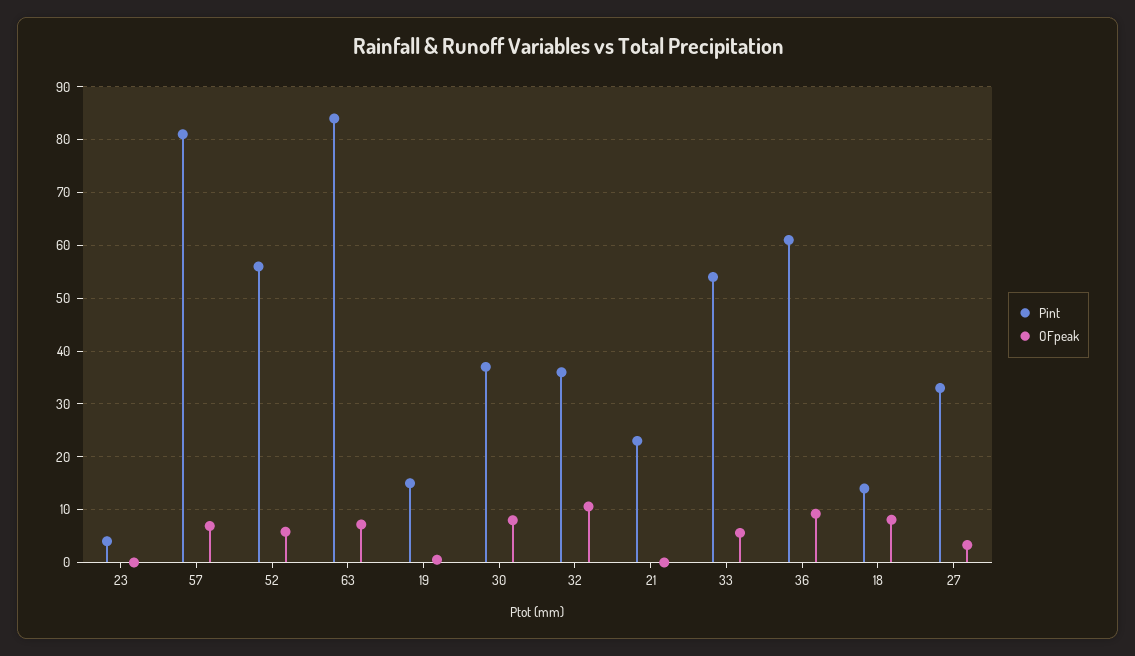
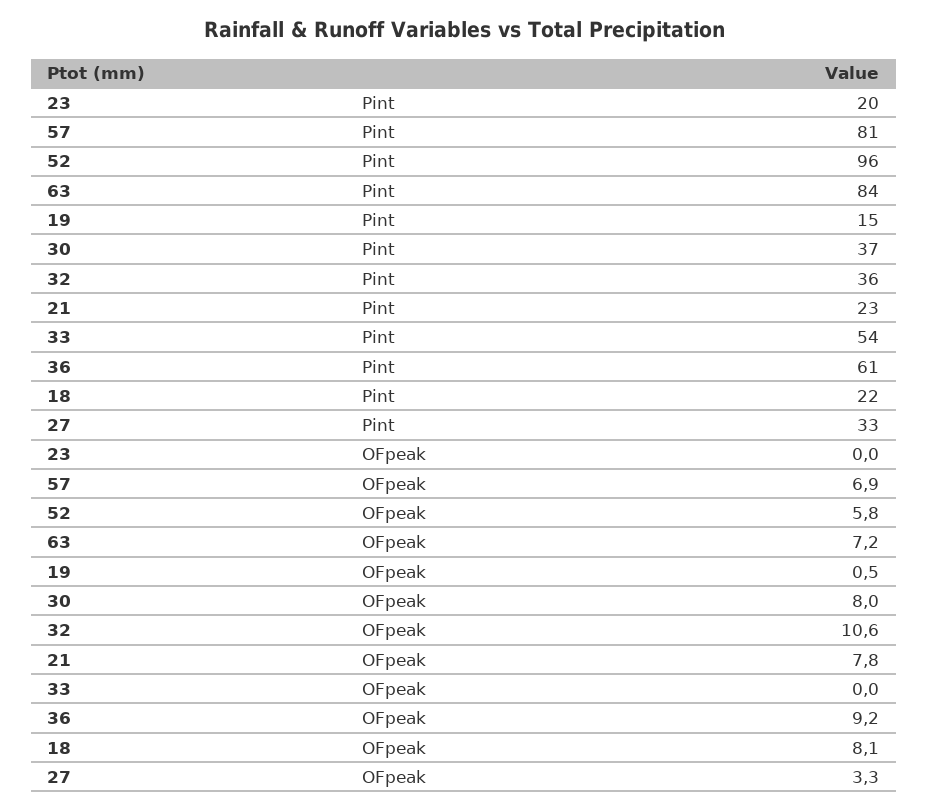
  {
    "Pint": {
-     "23": 4,
+     "23": 20,
      "57": 81,
-     "52": 56,
+     "52": 96,
      "63": 84,
      "19": 15,
      "30": 37,
      "32": 36,
      "21": 23,
      "33": 54,
      "36": 61,
-     "18": 14,
+     "18": 22,
      "27": 33
    },
    "OFpeak": {
      "23": 0,
      "57": 6.9,
      "52": 5.8,
      "63": 7.2,
      "19": 0.5,
      "30": 8,
      "32": 10.6,
-     "21": 0,
+     "21": 7.8,
-     "33": 6,
+     "33": 0,
      "36": 9.2,
      "18": 8.1,
      "27": 3.3
    }
  }

